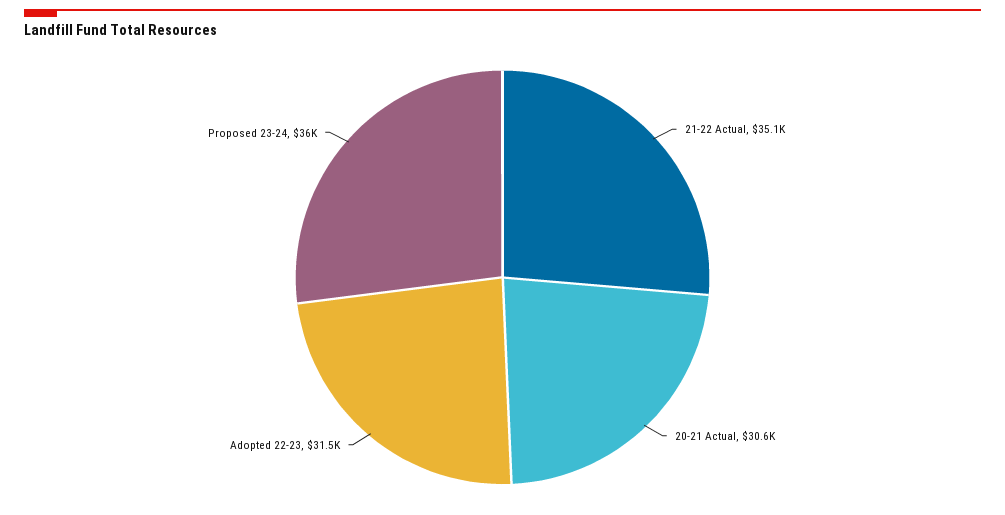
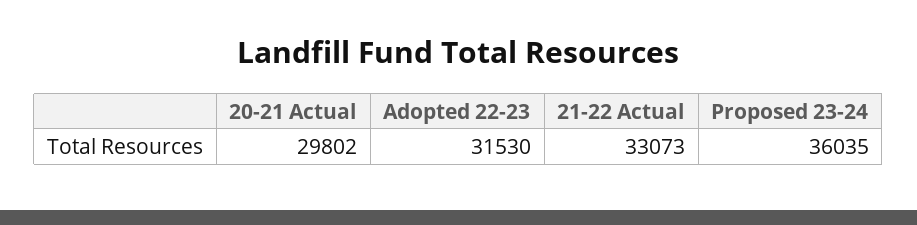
  {
-   "21-22 Actual": 35100,
+   "21-22 Actual": 33073,
-   "20-21 Actual": 30600,
+   "20-21 Actual": 29802,
    "Adopted 22-23": 31530,
    "Proposed 23-24": 36035
  }

